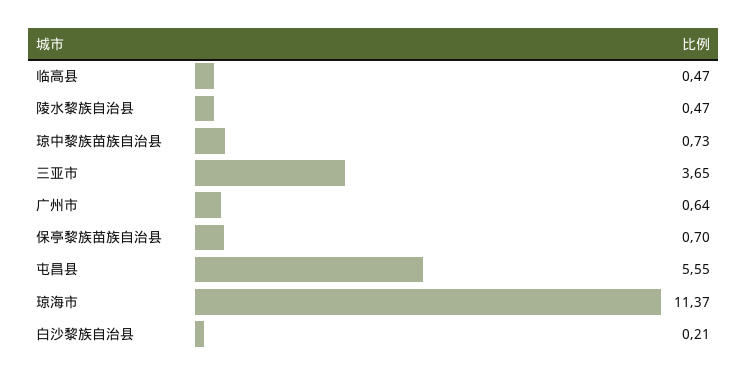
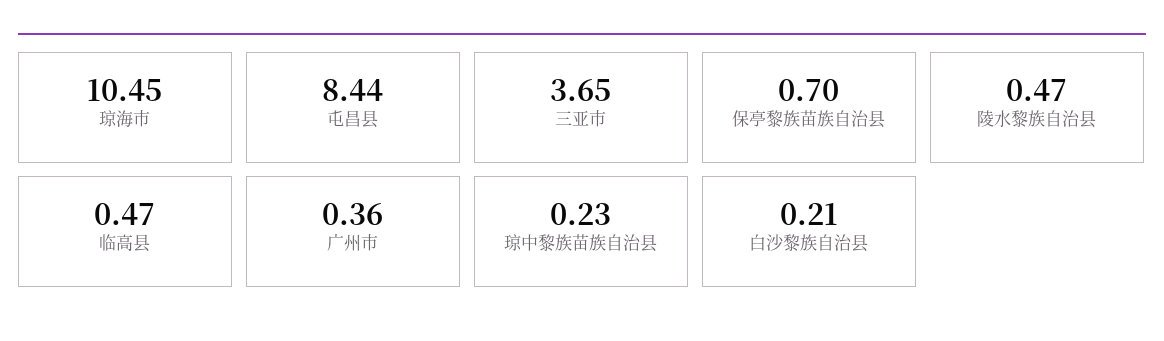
  {
    "临高县": 0.47,
    "陵水黎族自治县": 0.47,
-   "琼中黎族苗族自治县": 0.73,
+   "琼中黎族苗族自治县": 0.23,
    "三亚市": 3.65,
-   "广州市": 0.64,
+   "广州市": 0.36,
    "保亭黎族苗族自治县": 0.7,
-   "屯昌县": 5.55,
+   "屯昌县": 8.44,
-   "琼海市": 11.37,
+   "琼海市": 10.45,
    "白沙黎族自治县": 0.21
  }

